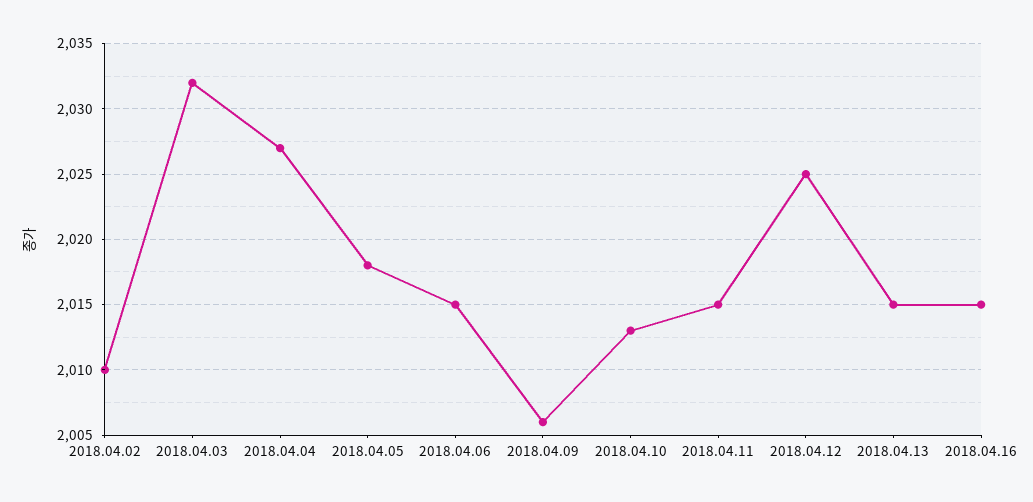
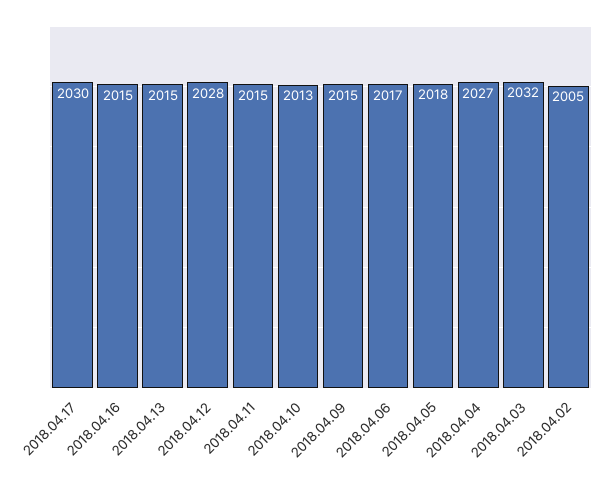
  {
-   "2018.04.02": 2010,
+   "2018.04.02": 2005,
    "2018.04.03": 2032,
    "2018.04.04": 2027,
    "2018.04.05": 2018,
-   "2018.04.06": 2015,
+   "2018.04.06": 2017,
-   "2018.04.09": 2006,
+   "2018.04.09": 2015,
    "2018.04.10": 2013,
    "2018.04.11": 2015,
-   "2018.04.12": 2025,
+   "2018.04.12": 2028,
    "2018.04.13": 2015,
-   "2018.04.16": 2015
+   "2018.04.16": 2015,
+   "2018.04.17": 2030
  }

